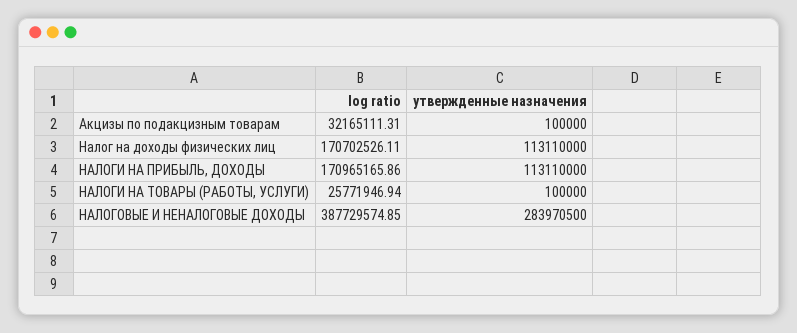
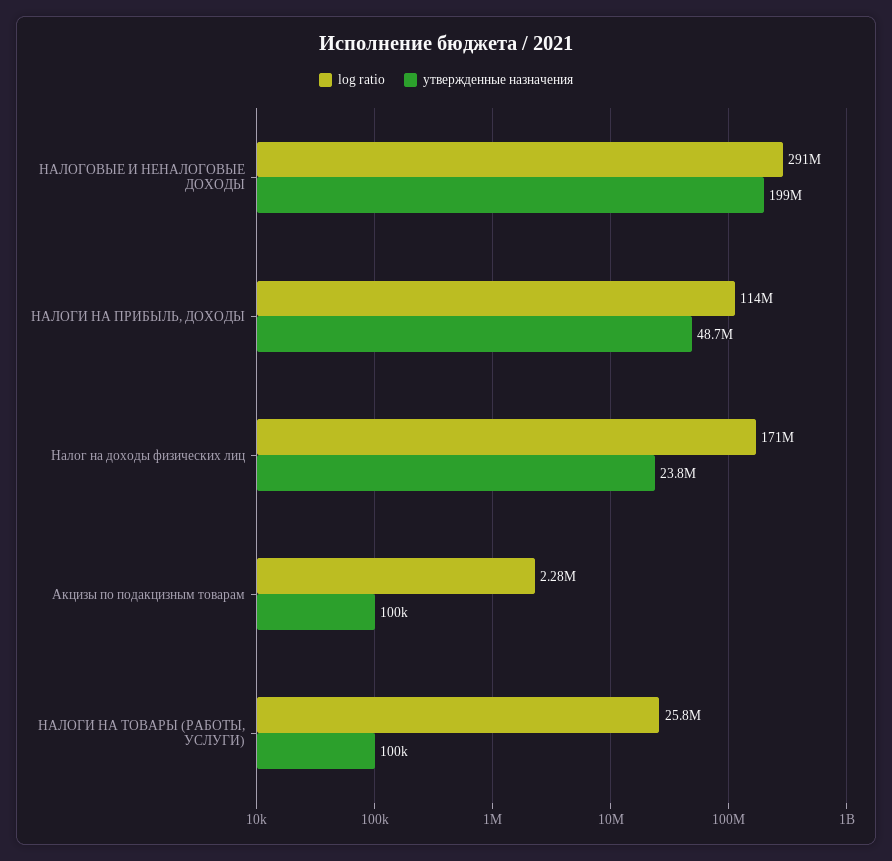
  {
    "log ratio": {
-     "Акцизы по подакцизным товарам": 32165111.31,
+     "Акцизы по подакцизным товарам": 2280000,
      "Налог на доходы физических лиц": 170702526.11,
-     "НАЛОГИ НА ПРИБЫЛЬ, ДОХОДЫ": 170965165.86,
+     "НАЛОГИ НА ПРИБЫЛЬ, ДОХОДЫ": 114000000,
      "НАЛОГИ НА ТОВАРЫ (РАБОТЫ, УСЛУГИ)": 25771946.94,
-     "НАЛОГОВЫЕ И НЕНАЛОГОВЫЕ ДОХОДЫ": 387729574.85
+     "НАЛОГОВЫЕ И НЕНАЛОГОВЫЕ ДОХОДЫ": 291000000
    },
    "утвержденные назначения": {
      "Акцизы по подакцизным товарам": 100000,
-     "Налог на доходы физических лиц": 113110000,
+     "Налог на доходы физических лиц": 23800000,
-     "НАЛОГИ НА ПРИБЫЛЬ, ДОХОДЫ": 113110000,
+     "НАЛОГИ НА ПРИБЫЛЬ, ДОХОДЫ": 48700000,
      "НАЛОГИ НА ТОВАРЫ (РАБОТЫ, УСЛУГИ)": 100000,
-     "НАЛОГОВЫЕ И НЕНАЛОГОВЫЕ ДОХОДЫ": 283970500
+     "НАЛОГОВЫЕ И НЕНАЛОГОВЫЕ ДОХОДЫ": 199000000
    }
  }

